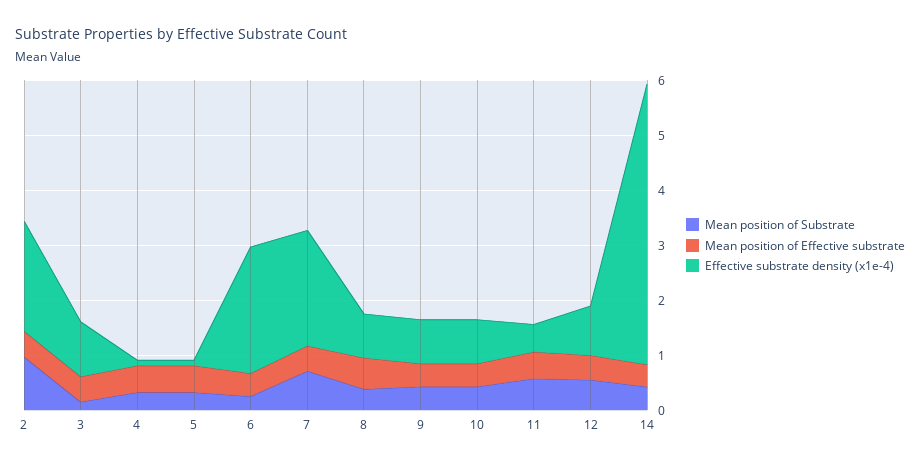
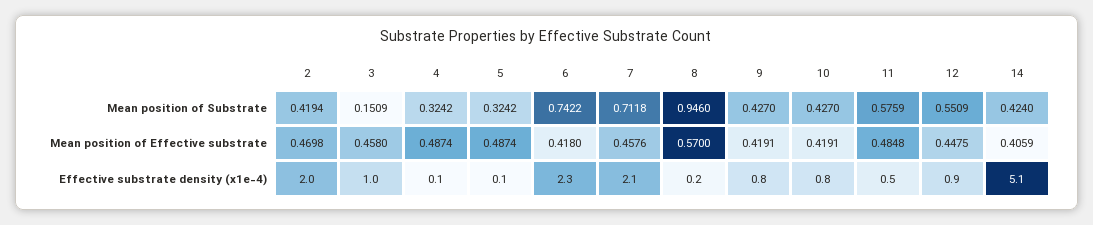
  {
    "Mean position of Substrate": {
-     "2": 1,
+     "2": 0.4194,
      "3": 0.1509,
      "4": 0.3242,
      "5": 0.3242,
-     "6": 0.2,
+     "6": 0.7422,
      "7": 0.7118,
-     "8": 0.4,
+     "8": 0.946,
      "9": 0.427,
      "10": 0.427,
      "11": 0.5759,
      "12": 0.5509,
      "14": 0.424
    },
    "Mean position of Effective substrate": {
      "2": 0.4698,
      "3": 0.458,
      "4": 0.4874,
      "5": 0.4874,
      "6": 0.418,
      "7": 0.4576,
      "8": 0.57,
      "9": 0.4191,
      "10": 0.4191,
      "11": 0.4848,
      "12": 0.4475,
      "14": 0.4059
    },
    "Effective substrate density (x1e-4)": {
      "2": 2,
      "3": 1,
      "4": 0.1,
      "5": 0.1,
      "6": 2.3,
      "7": 2.1,
-     "8": 0.8,
+     "8": 0.2,
      "9": 0.8,
      "10": 0.8,
      "11": 0.5,
      "12": 0.9,
      "14": 5.1
    }
  }

